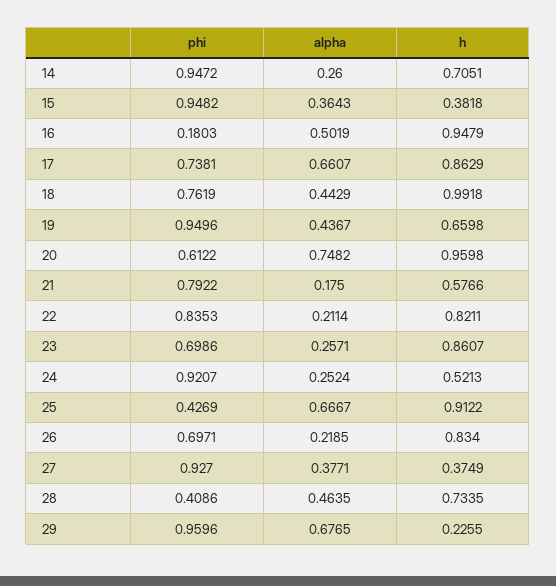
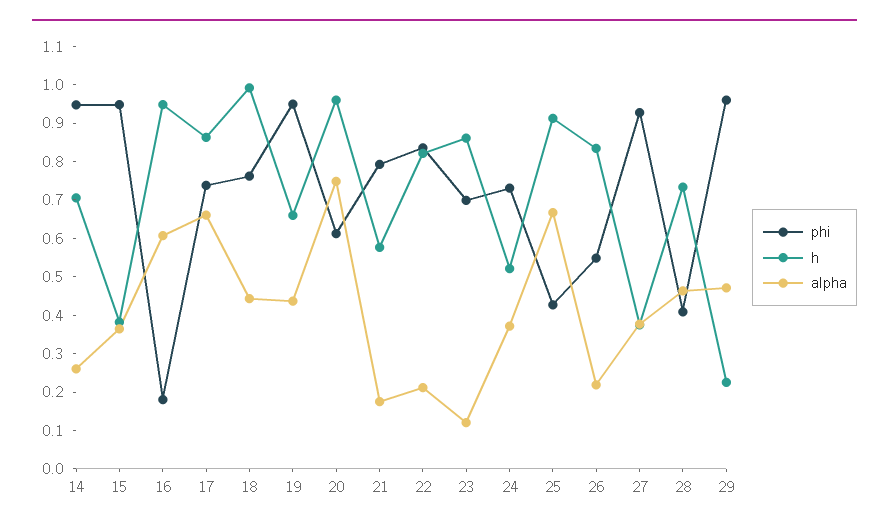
  {
    "phi": {
      "14": 0.9472,
      "15": 0.9482,
      "16": 0.1803,
      "17": 0.7381,
      "18": 0.7619,
      "19": 0.9496,
      "20": 0.6122,
      "21": 0.7922,
      "22": 0.8353,
      "23": 0.6986,
-     "24": 0.9207,
+     "24": 0.725,
      "25": 0.4269,
-     "26": 0.6971,
+     "26": 0.55,
      "27": 0.927,
      "28": 0.4086,
      "29": 0.9596
    },
    "alpha": {
      "14": 0.26,
      "15": 0.3643,
-     "16": 0.5019,
+     "16": 0.6,
      "17": 0.6607,
      "18": 0.4429,
      "19": 0.4367,
      "20": 0.7482,
      "21": 0.175,
      "22": 0.2114,
-     "23": 0.2571,
+     "23": 0.125,
-     "24": 0.2524,
+     "24": 0.375,
      "25": 0.6667,
      "26": 0.2185,
      "27": 0.3771,
      "28": 0.4635,
-     "29": 0.6765
+     "29": 0.475
    },
    "h": {
      "14": 0.7051,
      "15": 0.3818,
      "16": 0.9479,
      "17": 0.8629,
      "18": 0.9918,
      "19": 0.6598,
      "20": 0.9598,
      "21": 0.5766,
      "22": 0.8211,
      "23": 0.8607,
      "24": 0.5213,
      "25": 0.9122,
      "26": 0.834,
      "27": 0.3749,
      "28": 0.7335,
      "29": 0.2255
    }
  }

